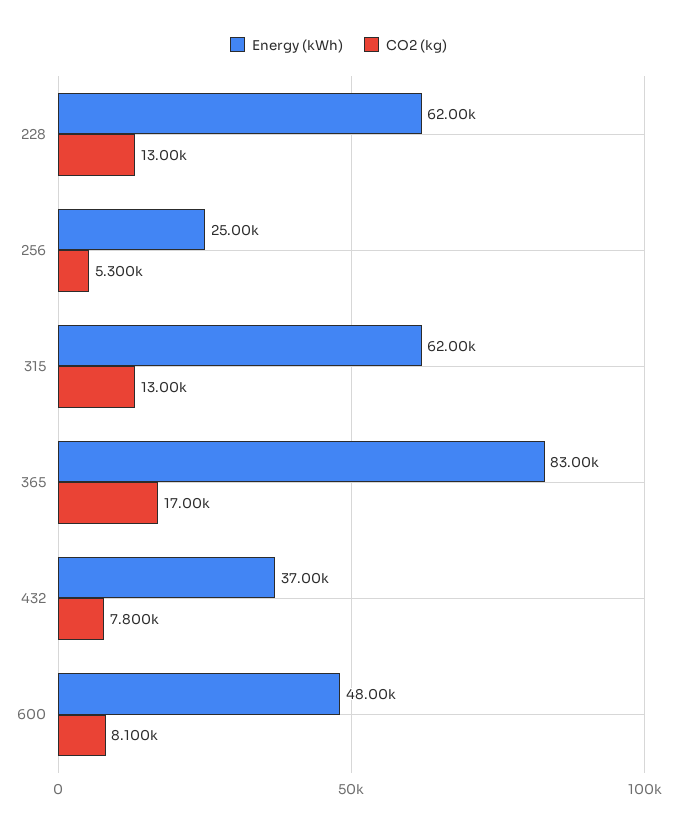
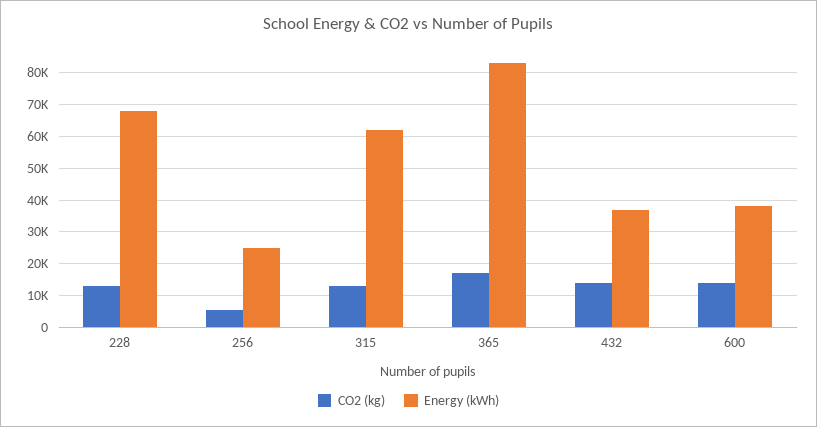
  {
    "Energy (kWh)": {
-     "228": 62000,
+     "228": 68000,
      "256": 25000,
      "315": 62000,
      "365": 83000,
      "432": 37000,
-     "600": 48000
+     "600": 38000
    },
    "CO2 (kg)": {
      "228": 13000,
      "256": 5300,
      "315": 13000,
      "365": 17000,
-     "432": 7800,
+     "432": 14000,
-     "600": 8100
+     "600": 14000
    }
  }

